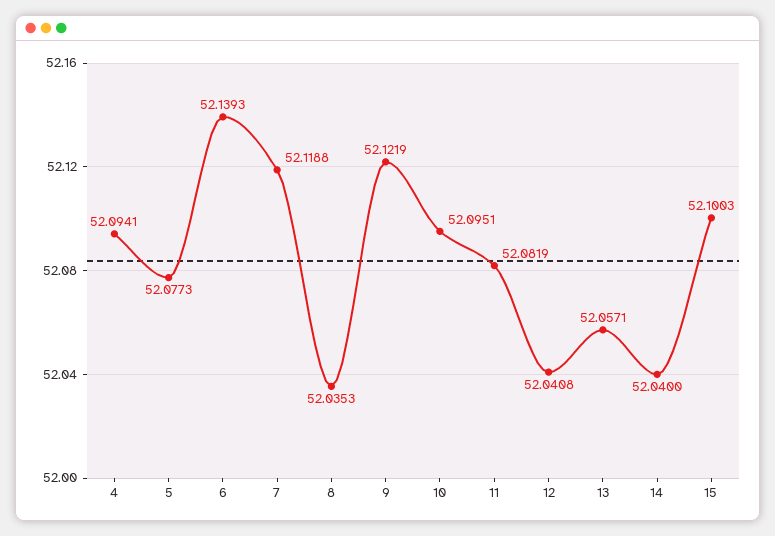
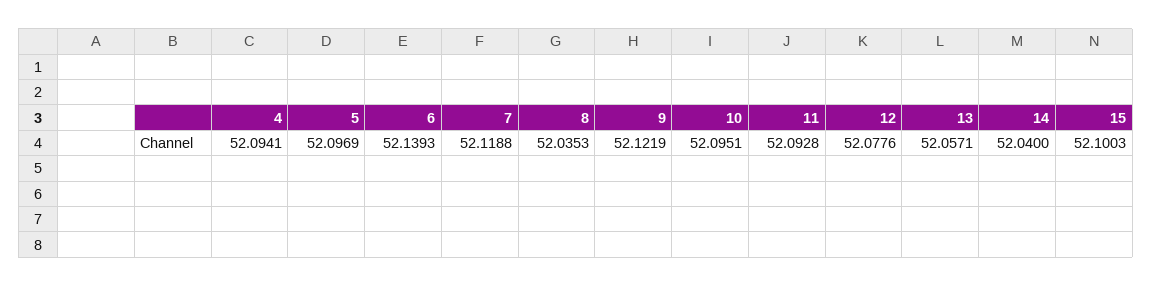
  {
    "4": 52.0941,
-   "5": 52.0773,
+   "5": 52.0969,
    "6": 52.1393,
    "7": 52.1188,
    "8": 52.0353,
    "9": 52.1219,
    "10": 52.0951,
-   "11": 52.0819,
+   "11": 52.0928,
-   "12": 52.0408,
+   "12": 52.0776,
    "13": 52.0571,
    "14": 52.04,
    "15": 52.1003
  }

